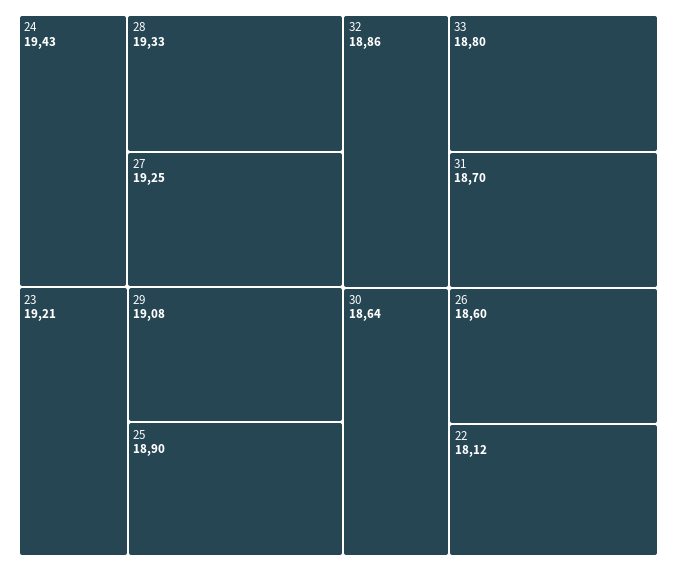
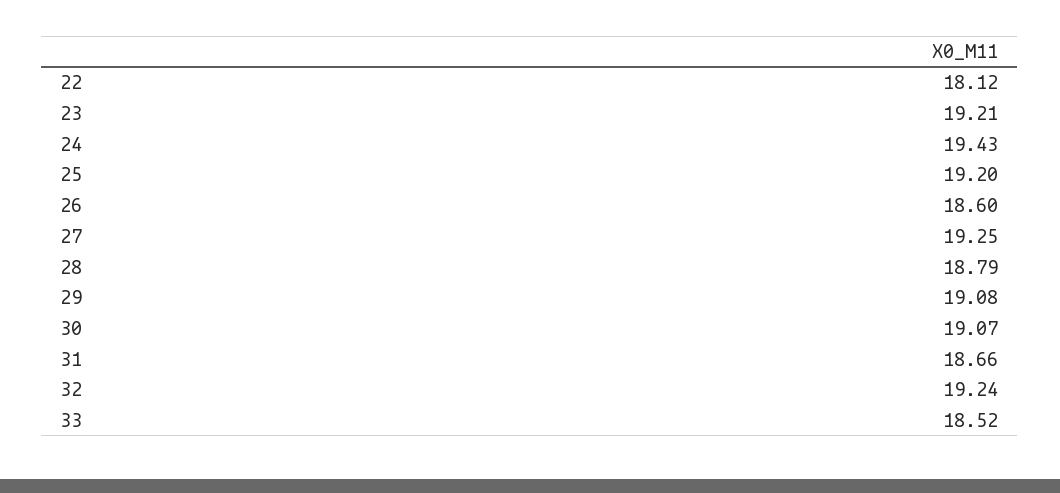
  {
    "24": 19.43,
-   "28": 19.33,
+   "28": 18.79,
    "27": 19.25,
    "23": 19.21,
    "29": 19.08,
-   "25": 18.9,
+   "25": 19.2,
-   "32": 18.86,
+   "32": 19.24,
-   "33": 18.8,
+   "33": 18.52,
-   "31": 18.7,
+   "31": 18.66,
-   "30": 18.64,
+   "30": 19.07,
    "26": 18.6,
    "22": 18.12
  }

